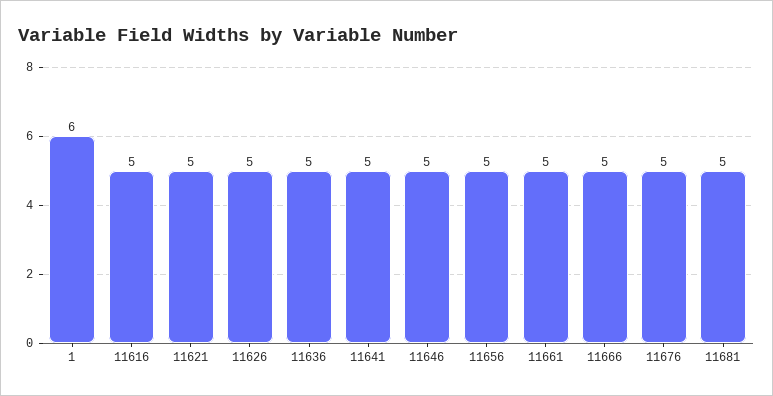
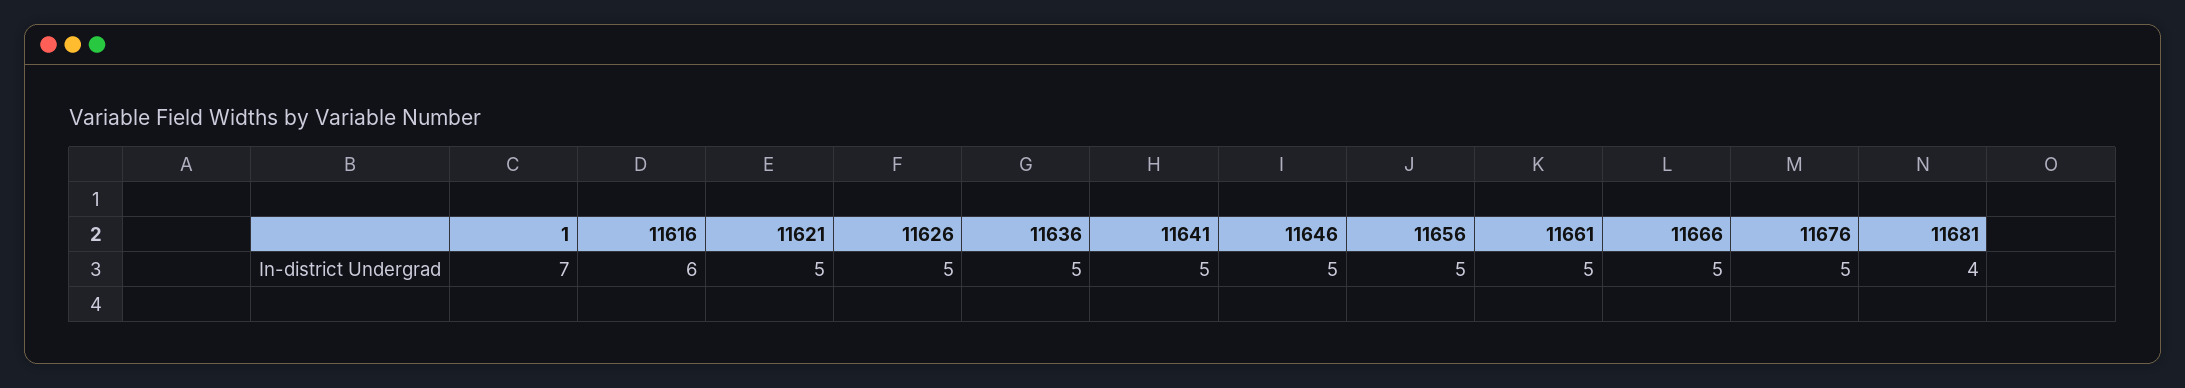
  {
-   "1": 6,
+   "1": 7,
-   "11616": 5,
+   "11616": 6,
    "11621": 5,
    "11626": 5,
    "11636": 5,
    "11641": 5,
    "11646": 5,
    "11656": 5,
    "11661": 5,
    "11666": 5,
    "11676": 5,
-   "11681": 5
+   "11681": 4
  }

